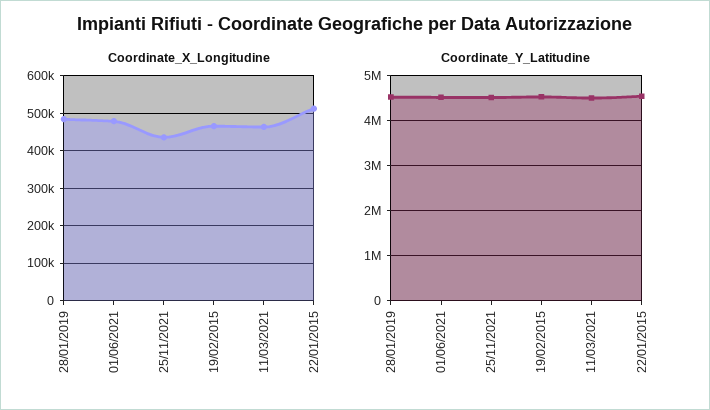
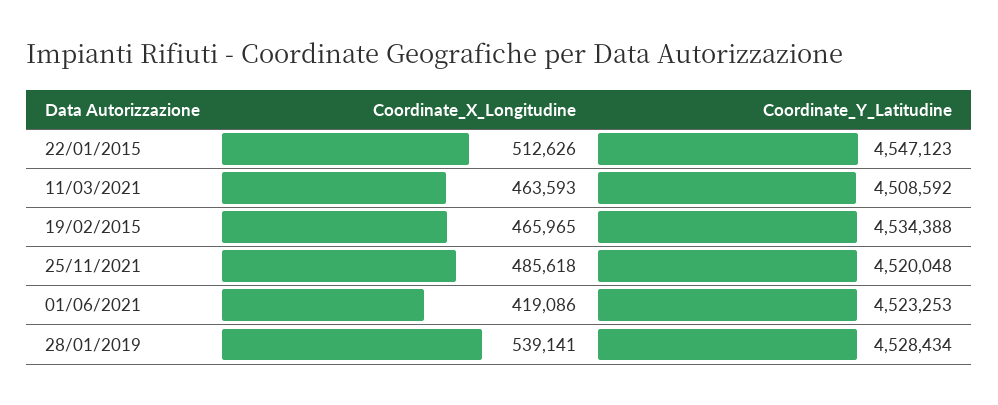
  {
    "Coordinate_X_Longitudine": {
-     "28/01/2019": 480000,
+     "28/01/2019": 539141,
-     "01/06/2021": 480000,
+     "01/06/2021": 419086,
-     "25/11/2021": 440000,
+     "25/11/2021": 485618,
      "19/02/2015": 465965,
      "11/03/2021": 463593,
      "22/01/2015": 512626
    },
    "Coordinate_Y_Latitudine": {
      "28/01/2019": 4528434,
      "01/06/2021": 4523253,
      "25/11/2021": 4520048,
      "19/02/2015": 4534388,
      "11/03/2021": 4508592,
      "22/01/2015": 4547123
    }
  }

